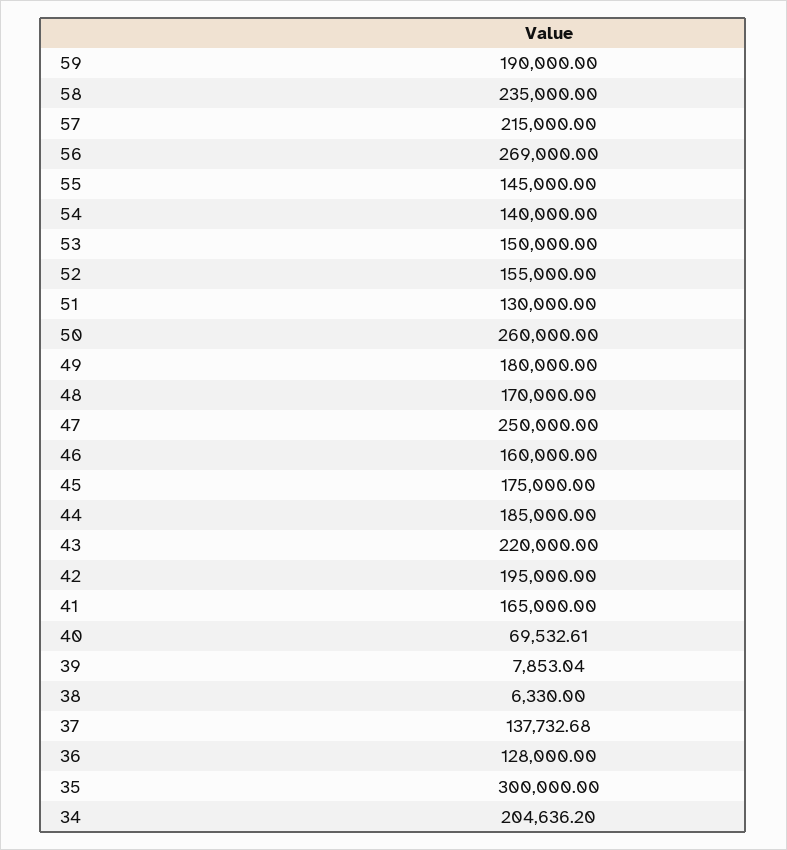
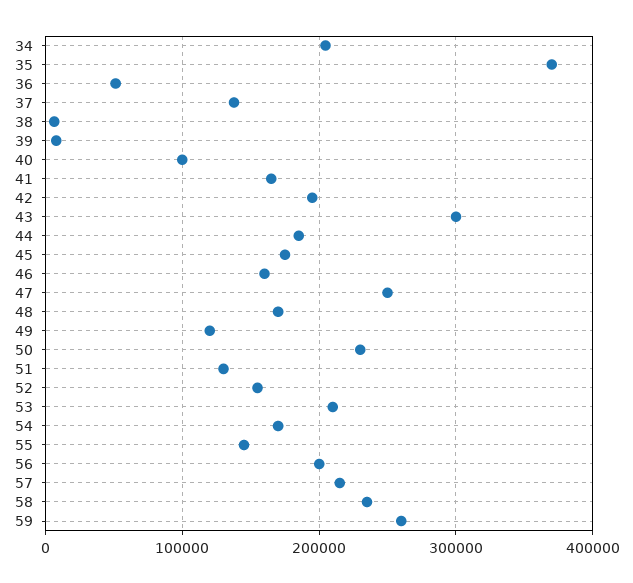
  {
-   "59": 190000,
+   "59": 260000,
    "58": 235000,
    "57": 215000,
-   "56": 269000,
+   "56": 200000,
    "55": 145000,
-   "54": 140000,
+   "54": 170000,
-   "53": 150000,
+   "53": 210000,
    "52": 155000,
    "51": 130000,
-   "50": 260000,
+   "50": 230000,
-   "49": 180000,
+   "49": 120000,
    "48": 170000,
    "47": 250000,
    "46": 160000,
    "45": 175000,
    "44": 185000,
-   "43": 220000,
+   "43": 300000,
    "42": 195000,
    "41": 165000,
-   "40": 69532.61,
+   "40": 100000,
    "39": 7853.04,
    "38": 6330,
    "37": 137732.68,
-   "36": 128000,
+   "36": 50000,
-   "35": 300000,
+   "35": 370000,
    "34": 204636.2
  }

